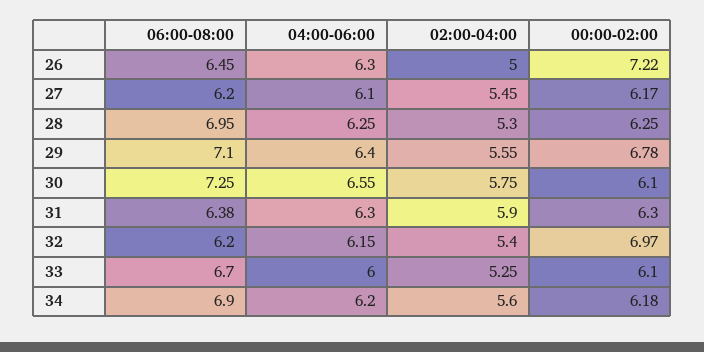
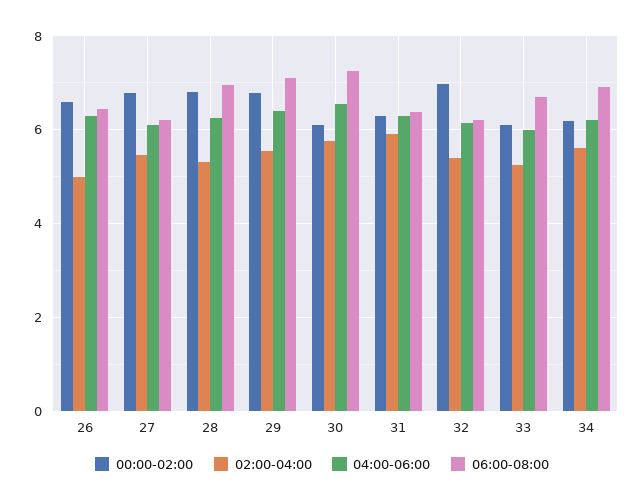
  {
    "06:00-08:00": {
      "26": 6.45,
      "27": 6.2,
      "28": 6.95,
      "29": 7.1,
      "30": 7.25,
      "31": 6.38,
      "32": 6.2,
      "33": 6.7,
      "34": 6.9
    },
    "04:00-06:00": {
      "26": 6.3,
      "27": 6.1,
      "28": 6.25,
      "29": 6.4,
      "30": 6.55,
      "31": 6.3,
      "32": 6.15,
      "33": 6,
      "34": 6.2
    },
    "02:00-04:00": {
      "26": 5,
      "27": 5.45,
      "28": 5.3,
      "29": 5.55,
      "30": 5.75,
      "31": 5.9,
      "32": 5.4,
      "33": 5.25,
      "34": 5.6
    },
    "00:00-02:00": {
-     "26": 7.22,
+     "26": 6.6,
-     "27": 6.17,
+     "27": 6.8,
-     "28": 6.25,
+     "28": 6.8,
      "29": 6.78,
      "30": 6.1,
      "31": 6.3,
      "32": 6.97,
      "33": 6.1,
      "34": 6.18
    }
  }

